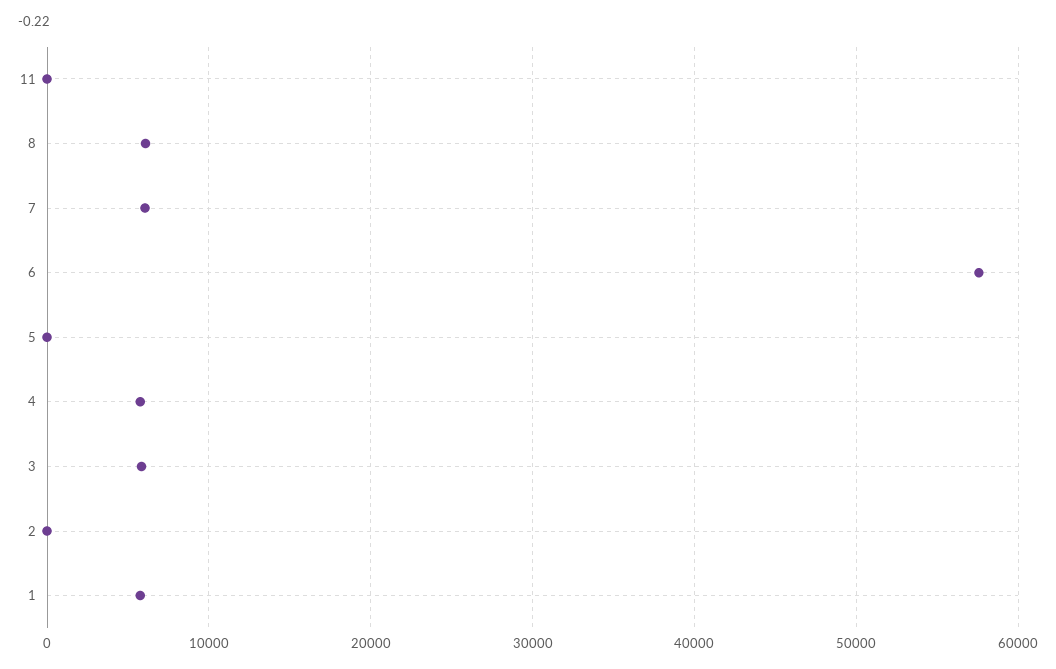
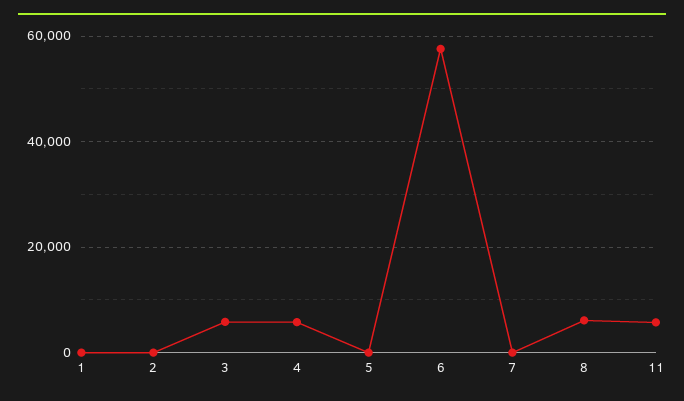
  {
-   "11": 0,
+   "11": 6000,
    "8": 6000,
-   "7": 6000,
+   "7": 0,
    "6": 58000,
    "5": 0,
    "4": 6000,
    "3": 6000,
    "2": 0,
-   "1": 6000
+   "1": 0
  }

